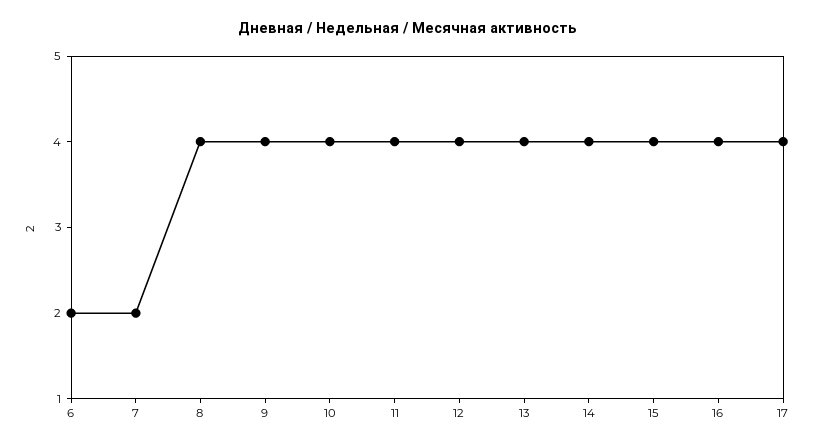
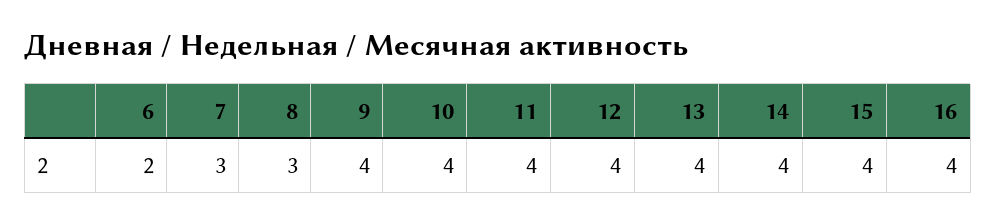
  {
    "6": 2,
-   "7": 2,
+   "7": 3,
-   "8": 4,
+   "8": 3,
    "9": 4,
    "10": 4,
    "11": 4,
    "12": 4,
    "13": 4,
    "14": 4,
    "15": 4,
-   "16": 4,
+   "16": 4
-   "17": 4
  }

